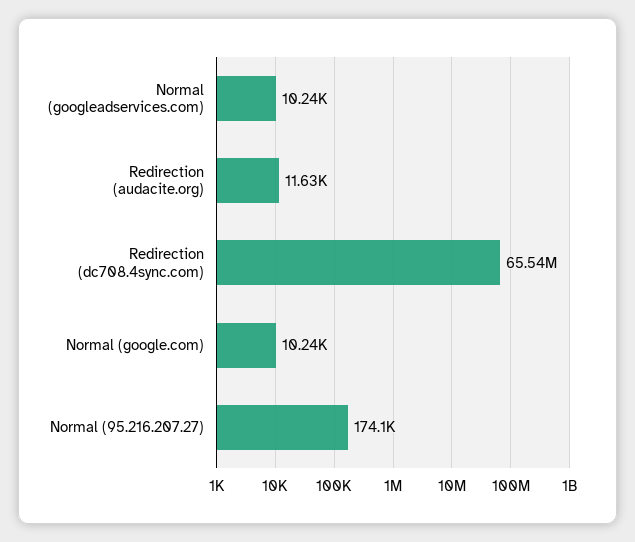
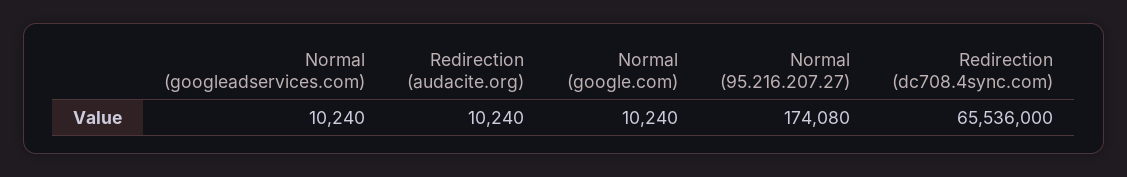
  {
    "Normal (googleadservices.com)": 10240,
-   "Redirection (audacite.org)": 11630,
+   "Redirection (audacite.org)": 10240,
    "Redirection (dc708.4sync.com)": 65536000,
    "Normal (google.com)": 10240,
    "Normal (95.216.207.27)": 174080
  }

